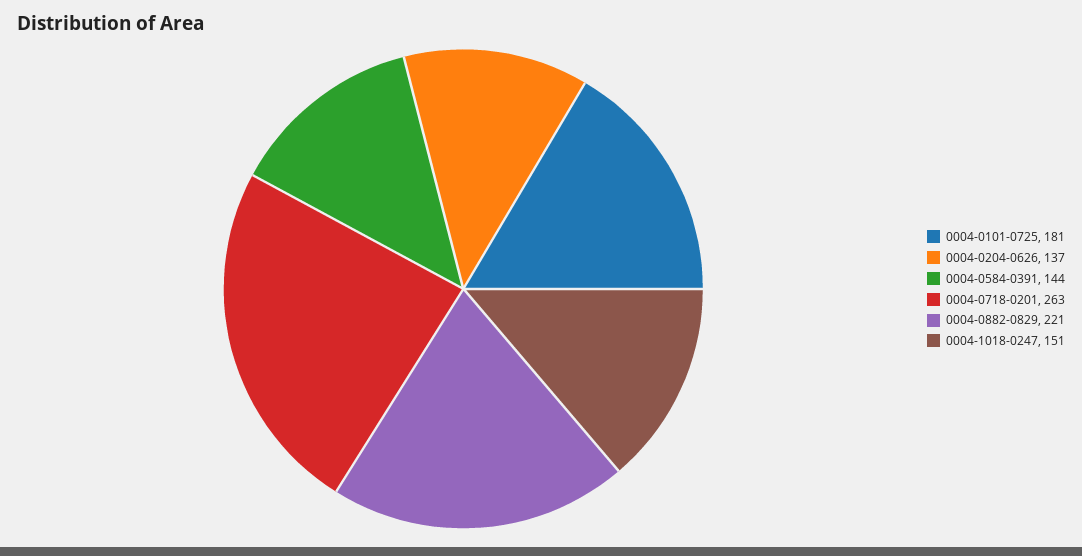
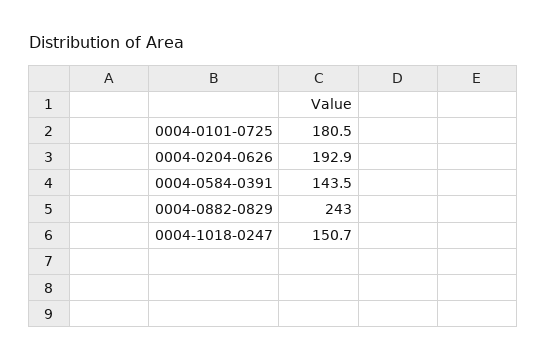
  {
    "0004-0101-0725": 180.5,
-   "0004-0204-0626": 137,
+   "0004-0204-0626": 192.9,
    "0004-0584-0391": 143.5,
-   "0004-0718-0201": 263,
-   "0004-0882-0829": 221,
+   "0004-0882-0829": 243,
    "0004-1018-0247": 150.7
  }

